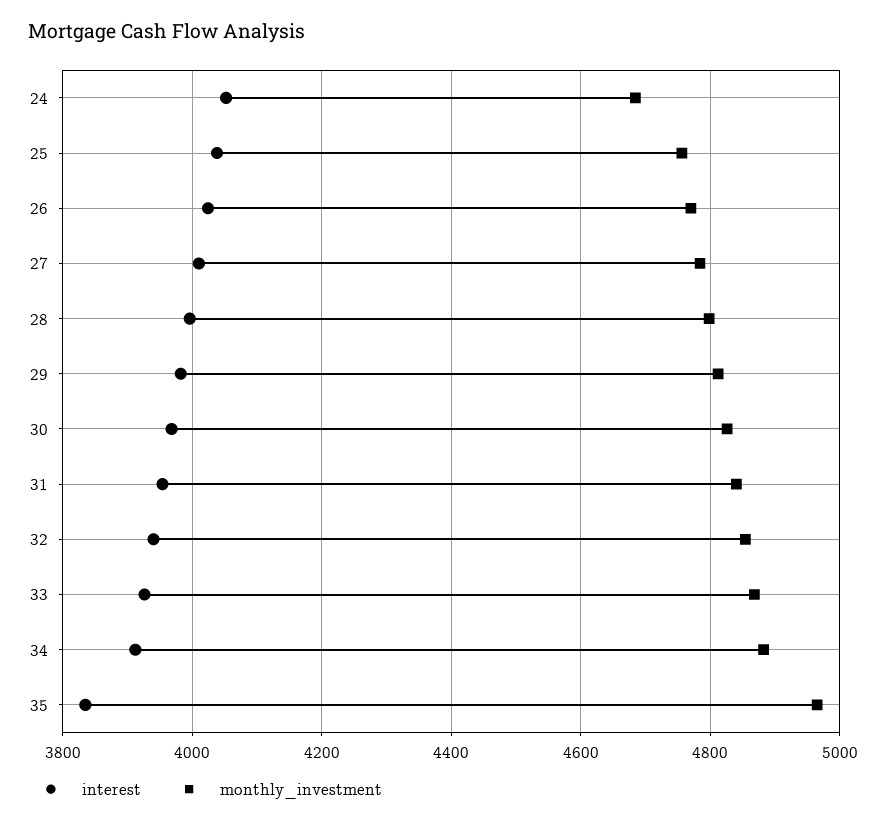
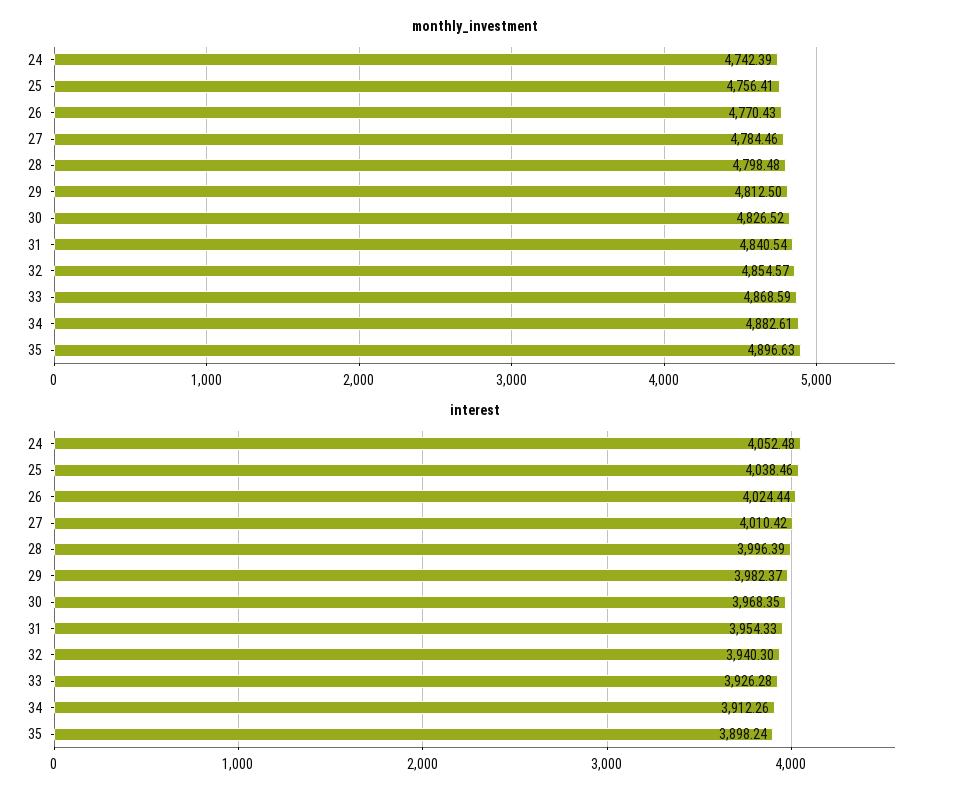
  {
    "interest": {
      "24": 4052.48,
      "25": 4038.46,
      "26": 4024.44,
      "27": 4010.42,
      "28": 3996.39,
      "29": 3982.37,
      "30": 3968.35,
      "31": 3954.33,
      "32": 3940.3,
      "33": 3926.28,
      "34": 3912.26,
-     "35": 3840
+     "35": 3898.24
    },
    "monthly_investment": {
-     "24": 4680,
+     "24": 4742.39,
      "25": 4756.41,
      "26": 4770.43,
      "27": 4784.46,
      "28": 4798.48,
      "29": 4812.5,
      "30": 4826.52,
      "31": 4840.54,
      "32": 4854.57,
      "33": 4868.59,
      "34": 4882.61,
-     "35": 4960
+     "35": 4896.63
    }
  }

